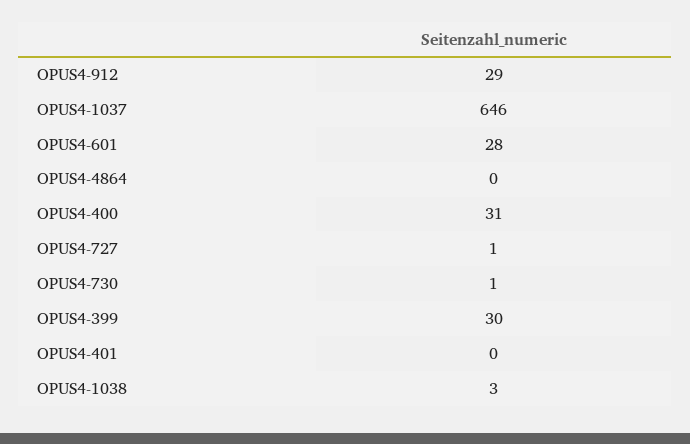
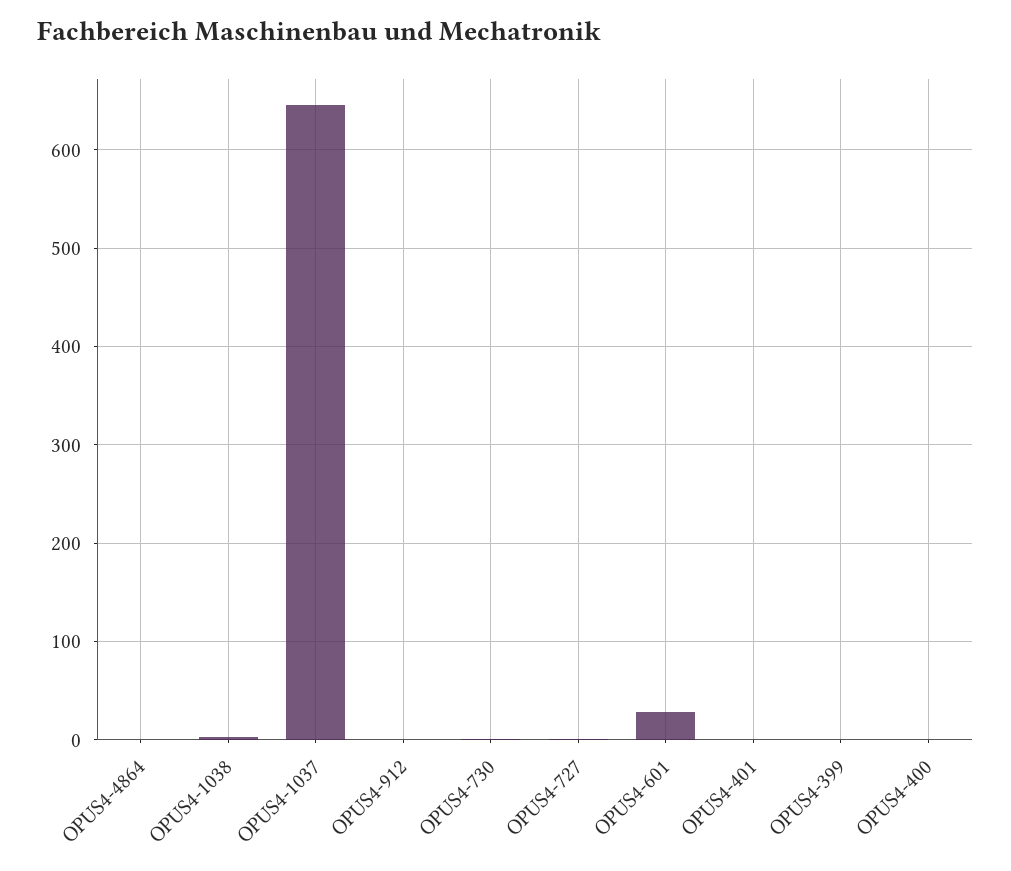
  {
-   "OPUS4-912": 29,
+   "OPUS4-912": 0,
    "OPUS4-1037": 646,
    "OPUS4-601": 28,
    "OPUS4-4864": 0,
-   "OPUS4-400": 31,
+   "OPUS4-400": 0,
    "OPUS4-727": 1,
    "OPUS4-730": 1,
-   "OPUS4-399": 30,
+   "OPUS4-399": 0,
    "OPUS4-401": 0,
    "OPUS4-1038": 3
  }

